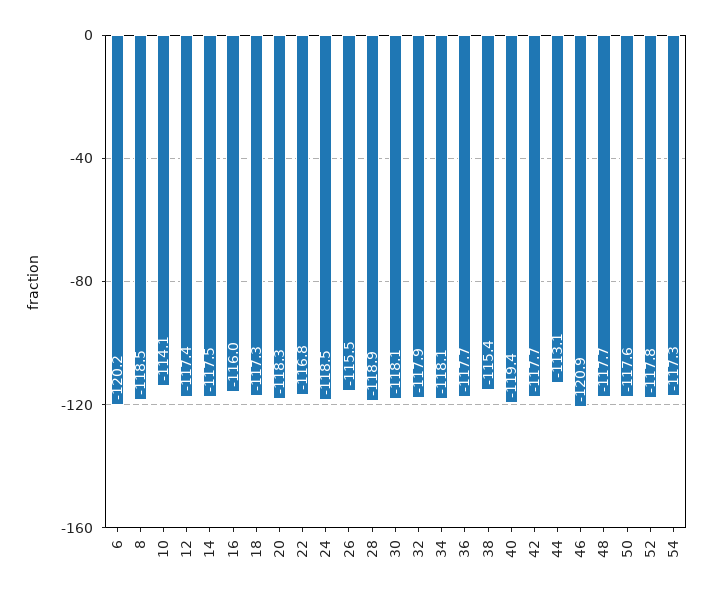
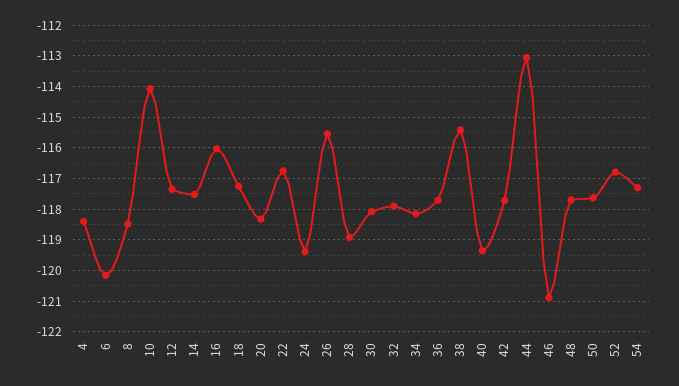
  {
    "6": -120.2,
    "8": -118.5,
    "10": -114.1,
    "12": -117.4,
    "14": -117.5,
    "16": -116,
    "18": -117.3,
    "20": -118.3,
    "22": -116.8,
-   "24": -118.5,
+   "24": -119.4,
    "26": -115.5,
    "28": -118.9,
    "30": -118.1,
    "32": -117.9,
    "34": -118.1,
    "36": -117.7,
    "38": -115.4,
    "40": -119.4,
    "42": -117.7,
    "44": -113.1,
    "46": -120.9,
    "48": -117.7,
    "50": -117.6,
-   "52": -117.8,
+   "52": -116.8,
-   "54": -117.3
+   "54": -117.3,
+   "4": -118.4
  }

